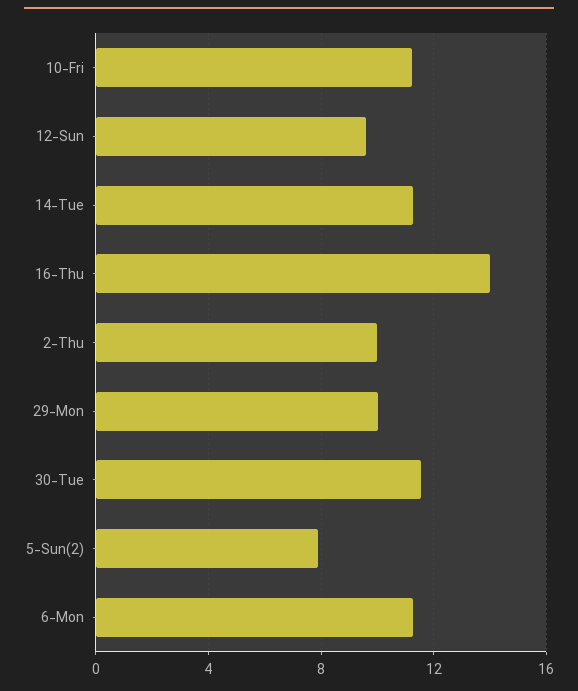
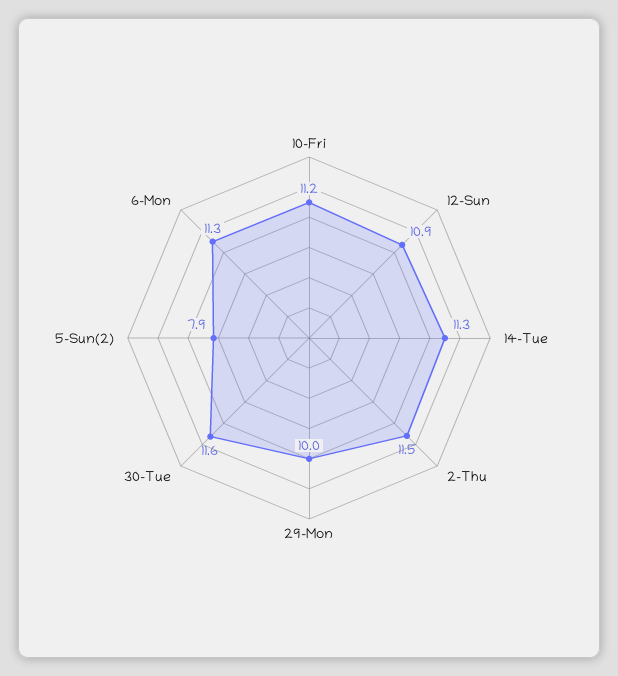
  {
    "10-Fri": 11.2,
-   "12-Sun": 9.5,
+   "12-Sun": 10.9,
    "14-Tue": 11.3,
-   "16-Thu": 14,
-   "2-Thu": 10,
+   "2-Thu": 11.5,
    "29-Mon": 10,
    "30-Tue": 11.6,
    "5-Sun(2)": 7.9,
    "6-Mon": 11.3
  }

